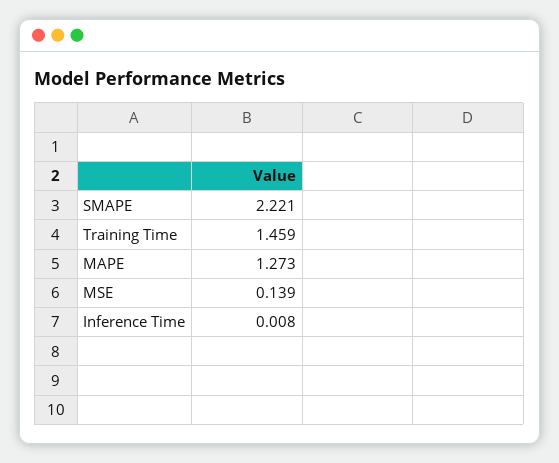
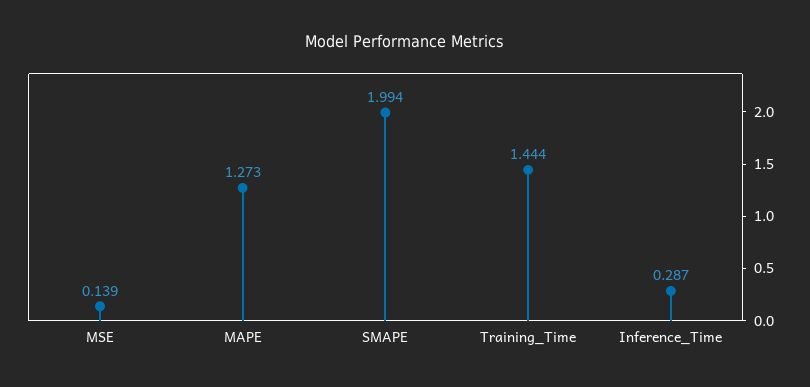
  {
-   "SMAPE": 2.221,
+   "SMAPE": 1.994,
-   "Training Time": 1.459,
+   "Training Time": 1.444,
    "MAPE": 1.273,
    "MSE": 0.139,
-   "Inference Time": 0.008
+   "Inference Time": 0.287
  }

